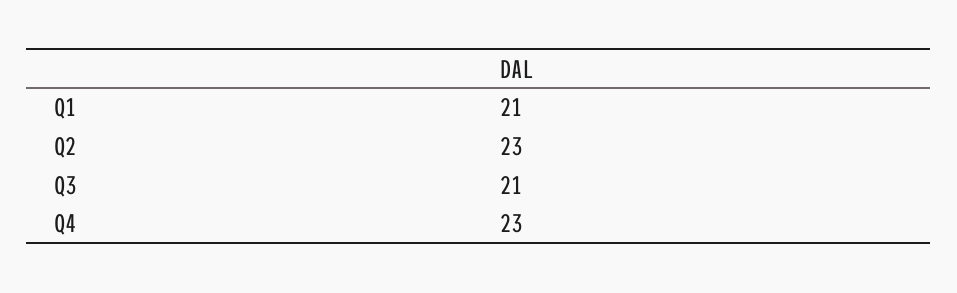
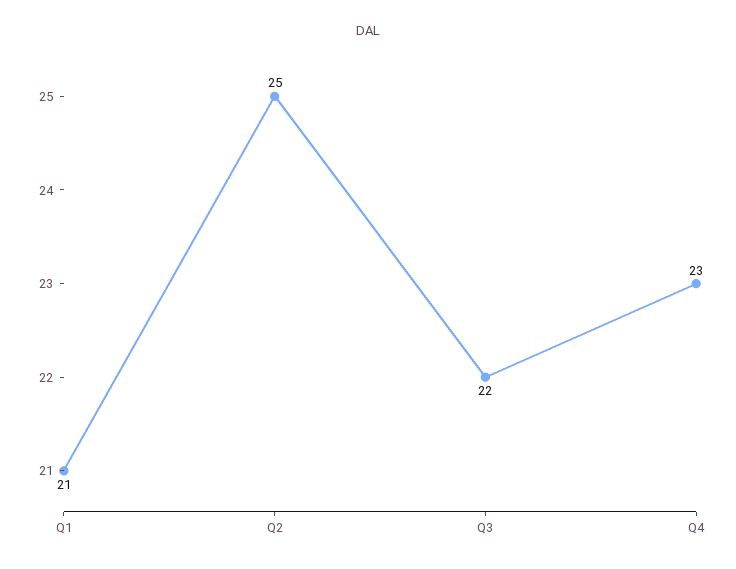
  {
    "Q1": 21,
-   "Q2": 23,
+   "Q2": 25,
-   "Q3": 21,
+   "Q3": 22,
    "Q4": 23
  }

